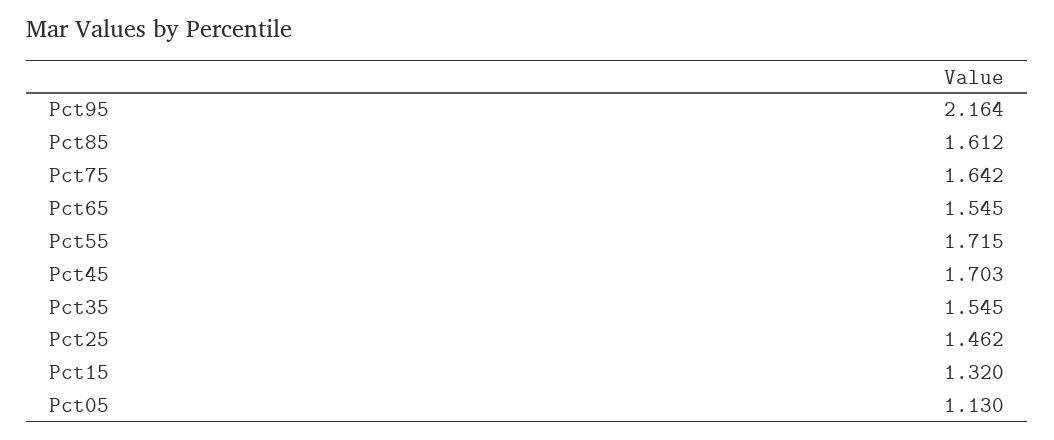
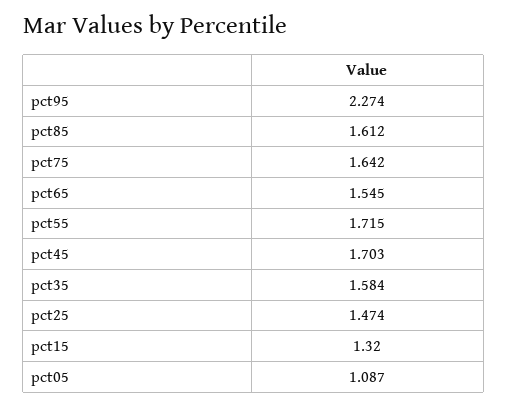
  {
-   "Pct95": 2.164,
+   "Pct95": 2.274,
    "Pct85": 1.612,
    "Pct75": 1.642,
    "Pct65": 1.545,
    "Pct55": 1.715,
    "Pct45": 1.703,
-   "Pct35": 1.545,
+   "Pct35": 1.584,
-   "Pct25": 1.462,
+   "Pct25": 1.474,
    "Pct15": 1.32,
-   "Pct05": 1.13
+   "Pct05": 1.087
  }

